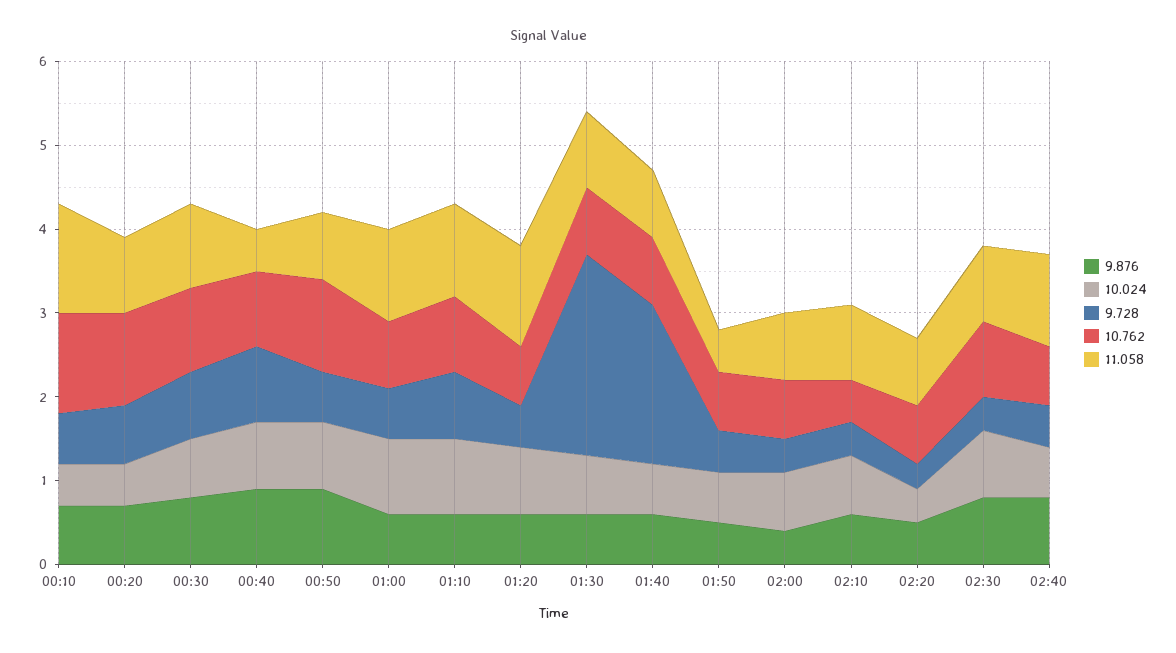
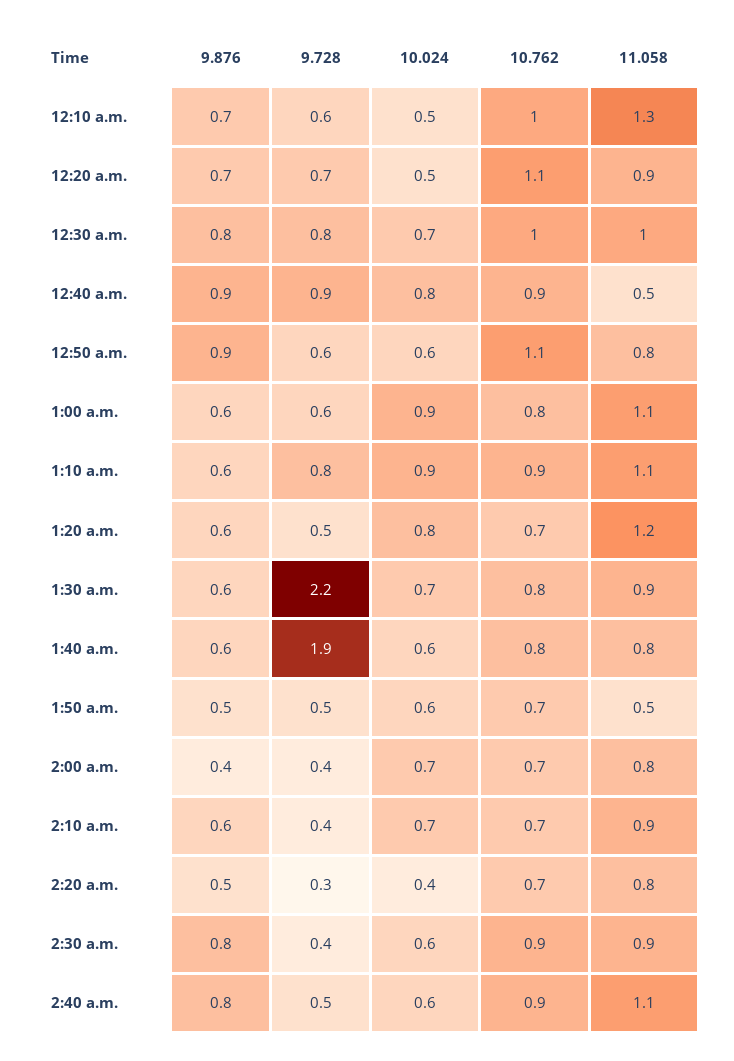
  {
    "9.876": {
      "00:10": 0.7,
      "00:20": 0.7,
      "00:30": 0.8,
      "00:40": 0.9,
      "00:50": 0.9,
      "01:00": 0.6,
      "01:10": 0.6,
      "01:20": 0.6,
      "01:30": 0.6,
      "01:40": 0.6,
      "01:50": 0.5,
      "02:00": 0.4,
      "02:10": 0.6,
      "02:20": 0.5,
      "02:30": 0.8,
      "02:40": 0.8
    },
    "10.024": {
      "00:10": 0.5,
      "00:20": 0.5,
      "00:30": 0.7,
      "00:40": 0.8,
-     "00:50": 0.8,
+     "00:50": 0.6,
      "01:00": 0.9,
      "01:10": 0.9,
      "01:20": 0.8,
      "01:30": 0.7,
      "01:40": 0.6,
      "01:50": 0.6,
      "02:00": 0.7,
      "02:10": 0.7,
      "02:20": 0.4,
-     "02:30": 0.8,
+     "02:30": 0.6,
      "02:40": 0.6
    },
    "9.728": {
      "00:10": 0.6,
      "00:20": 0.7,
      "00:30": 0.8,
      "00:40": 0.9,
      "00:50": 0.6,
      "01:00": 0.6,
      "01:10": 0.8,
      "01:20": 0.5,
-     "01:30": 2.4,
+     "01:30": 2.2,
      "01:40": 1.9,
      "01:50": 0.5,
      "02:00": 0.4,
      "02:10": 0.4,
      "02:20": 0.3,
      "02:30": 0.4,
      "02:40": 0.5
    },
    "10.762": {
-     "00:10": 1.2,
+     "00:10": 1,
      "00:20": 1.1,
      "00:30": 1,
      "00:40": 0.9,
      "00:50": 1.1,
      "01:00": 0.8,
      "01:10": 0.9,
      "01:20": 0.7,
      "01:30": 0.8,
      "01:40": 0.8,
      "01:50": 0.7,
      "02:00": 0.7,
-     "02:10": 0.5,
+     "02:10": 0.7,
      "02:20": 0.7,
      "02:30": 0.9,
-     "02:40": 0.7
+     "02:40": 0.9
    },
    "11.058": {
      "00:10": 1.3,
      "00:20": 0.9,
      "00:30": 1,
      "00:40": 0.5,
      "00:50": 0.8,
      "01:00": 1.1,
      "01:10": 1.1,
      "01:20": 1.2,
      "01:30": 0.9,
      "01:40": 0.8,
      "01:50": 0.5,
      "02:00": 0.8,
      "02:10": 0.9,
      "02:20": 0.8,
      "02:30": 0.9,
      "02:40": 1.1
    }
  }

